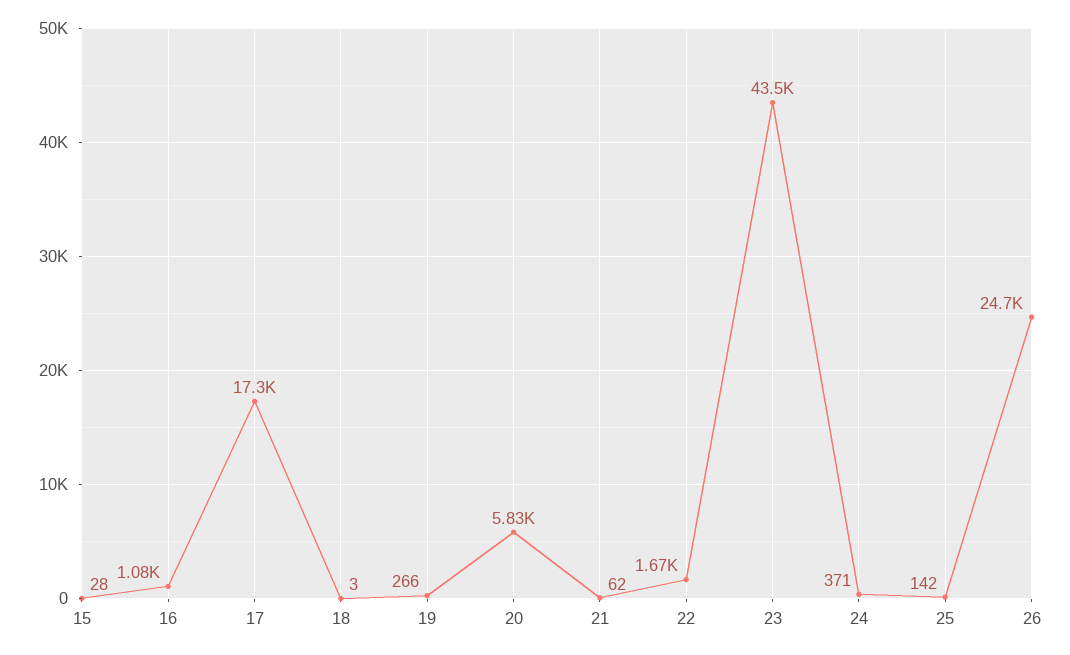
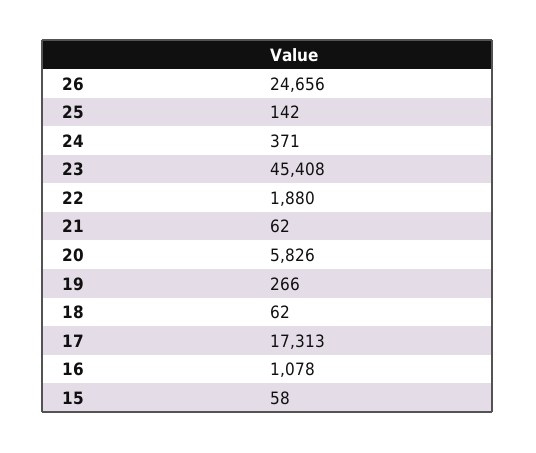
  {
-   "15": 28,
+   "15": 58,
    "16": 1078,
    "17": 17313,
-   "18": 3,
+   "18": 62,
    "19": 266,
    "20": 5826,
    "21": 62,
-   "22": 1670,
+   "22": 1880,
-   "23": 43500,
+   "23": 45408,
    "24": 371,
    "25": 142,
    "26": 24656
  }

